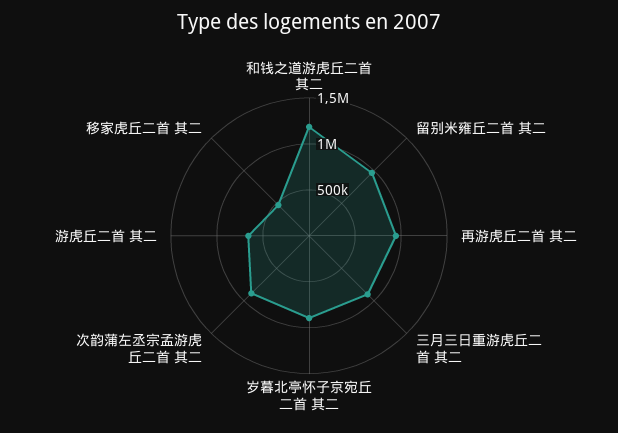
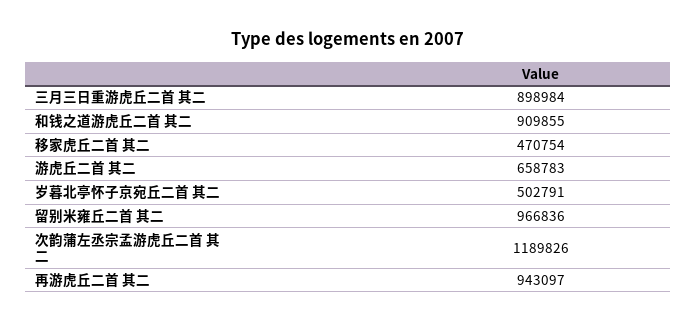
  {
-   "和钱之道游虎丘二首 其二": 1200000,
+   "和钱之道游虎丘二首 其二": 909855,
    "留别米雍丘二首 其二": 966836,
    "再游虎丘二首 其二": 943097,
    "三月三日重游虎丘二首 其二": 898984,
-   "岁暮北亭怀子京宛丘二首 其二": 900000,
+   "岁暮北亭怀子京宛丘二首 其二": 502791,
-   "次韵蒲左丞宗孟游虎丘二首 其二": 900000,
+   "次韵蒲左丞宗孟游虎丘二首 其二": 1189826,
    "游虎丘二首 其二": 658783,
    "移家虎丘二首 其二": 470754
  }

